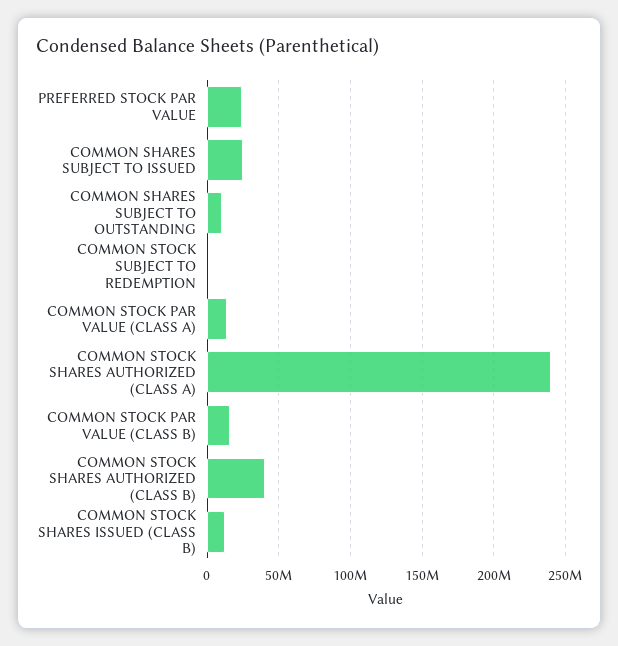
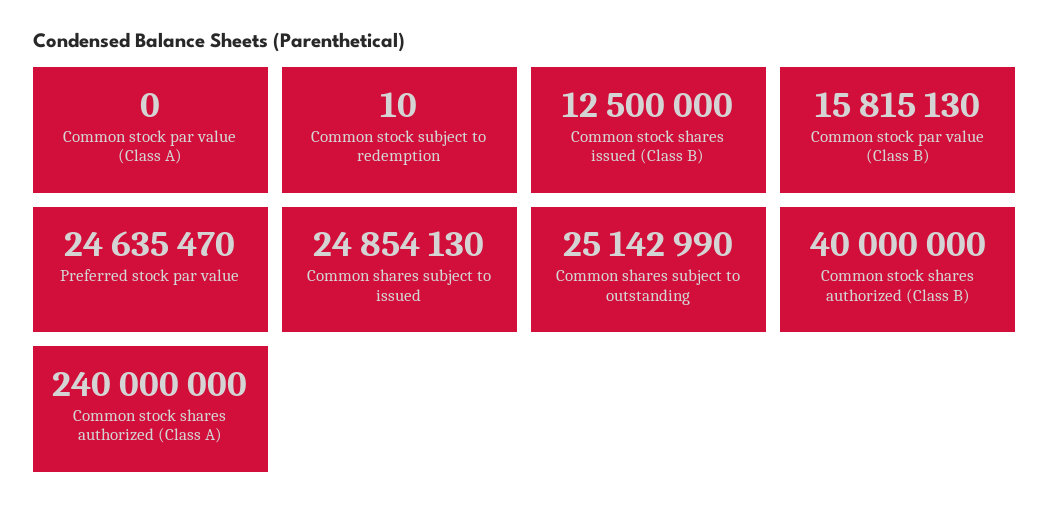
  {
    "PREFERRED STOCK PAR VALUE": 24635470,
    "COMMON SHARES SUBJECT TO ISSUED": 24854130,
-   "COMMON SHARES SUBJECT TO OUTSTANDING": 10000000,
+   "COMMON SHARES SUBJECT TO OUTSTANDING": 25142990,
    "COMMON STOCK SUBJECT TO REDEMPTION": 10,
-   "COMMON STOCK PAR VALUE (CLASS A)": 15000000,
+   "COMMON STOCK PAR VALUE (CLASS A)": 0,
    "COMMON STOCK SHARES AUTHORIZED (CLASS A)": 240000000,
    "COMMON STOCK PAR VALUE (CLASS B)": 15815130,
    "COMMON STOCK SHARES AUTHORIZED (CLASS B)": 40000000,
    "COMMON STOCK SHARES ISSUED (CLASS B)": 12500000
  }

